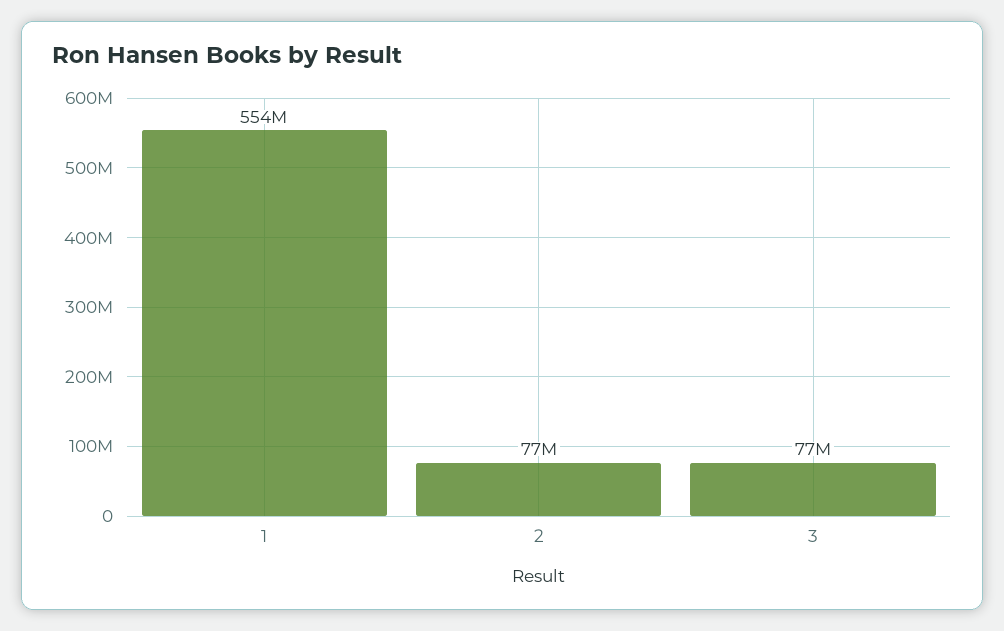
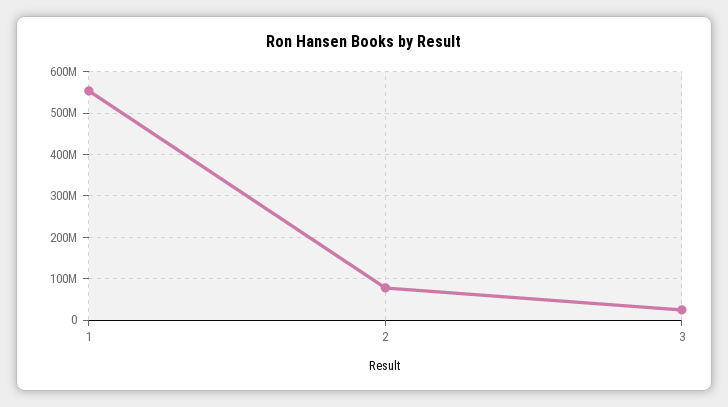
  {
    "1": 554000000,
    "2": 77000000,
-   "3": 77000000
+   "3": 20000000
  }

